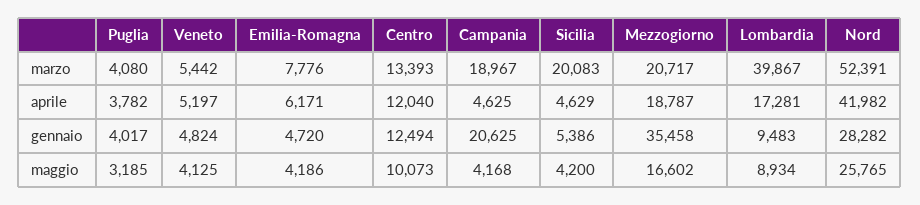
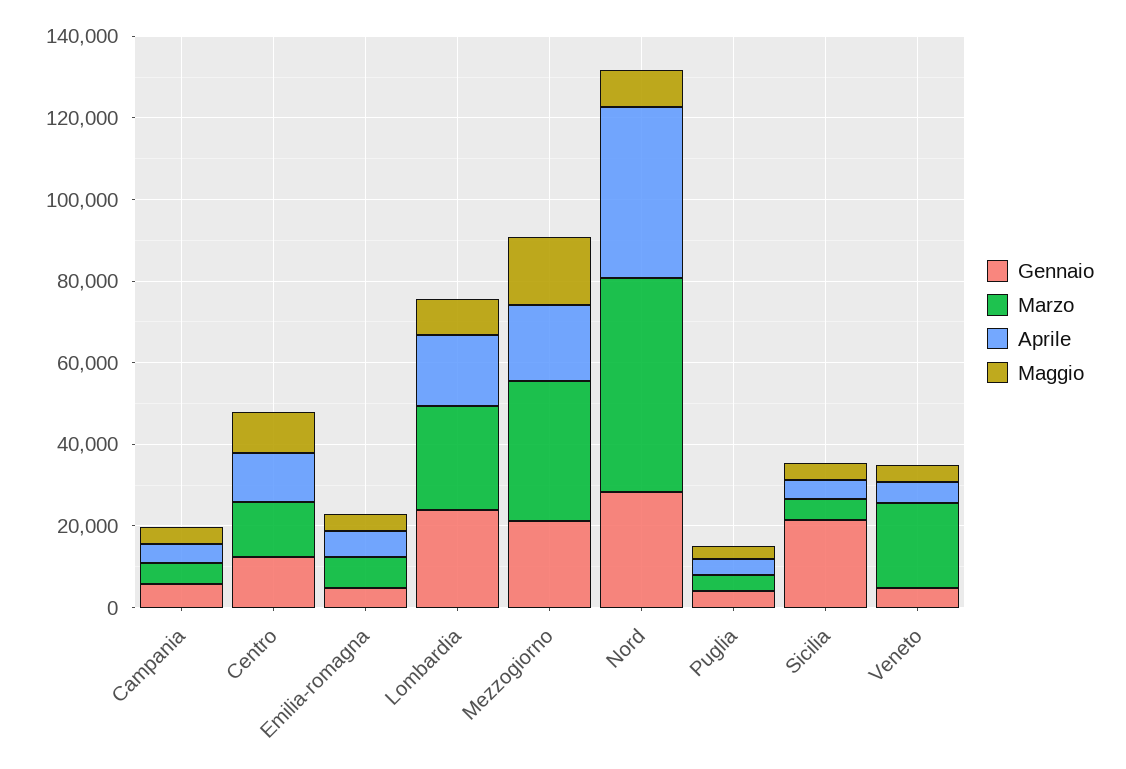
  {
    "marzo": {
      "Puglia": 4080,
-     "Veneto": 5442,
+     "Veneto": 20000,
      "Emilia-Romagna": 7776,
      "Centro": 13393,
-     "Campania": 18967,
+     "Campania": 5000,
-     "Sicilia": 20083,
+     "Sicilia": 5000,
-     "Mezzogiorno": 20717,
+     "Mezzogiorno": 35000,
-     "Lombardia": 39867,
+     "Lombardia": 25000,
      "Nord": 52391
    },
    "aprile": {
      "Puglia": 3782,
      "Veneto": 5197,
      "Emilia-Romagna": 6171,
      "Centro": 12040,
      "Campania": 4625,
      "Sicilia": 4629,
      "Mezzogiorno": 18787,
      "Lombardia": 17281,
      "Nord": 41982
    },
    "gennaio": {
      "Puglia": 4017,
      "Veneto": 4824,
      "Emilia-Romagna": 4720,
      "Centro": 12494,
-     "Campania": 20625,
+     "Campania": 5000,
-     "Sicilia": 5386,
+     "Sicilia": 20000,
-     "Mezzogiorno": 35458,
+     "Mezzogiorno": 20000,
-     "Lombardia": 9483,
+     "Lombardia": 25000,
      "Nord": 28282
    },
    "maggio": {
      "Puglia": 3185,
      "Veneto": 4125,
      "Emilia-Romagna": 4186,
      "Centro": 10073,
      "Campania": 4168,
      "Sicilia": 4200,
      "Mezzogiorno": 16602,
      "Lombardia": 8934,
-     "Nord": 25765
+     "Nord": 10000
    }
  }

